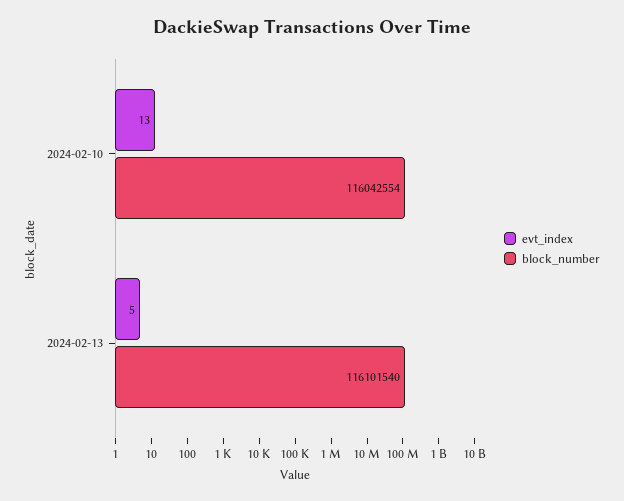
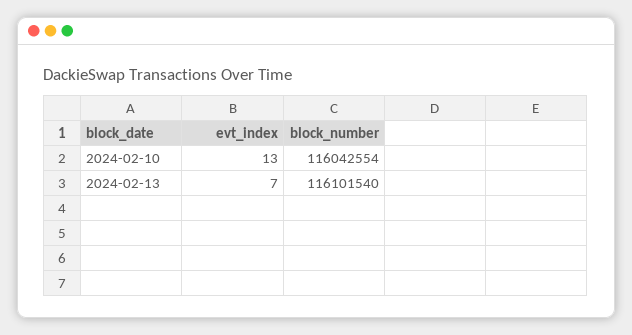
  {
    "evt_index": {
      "2024-02-10": 13,
-     "2024-02-13": 5
+     "2024-02-13": 7
    },
    "block_number": {
      "2024-02-10": 116042554,
      "2024-02-13": 116101540
    }
  }

